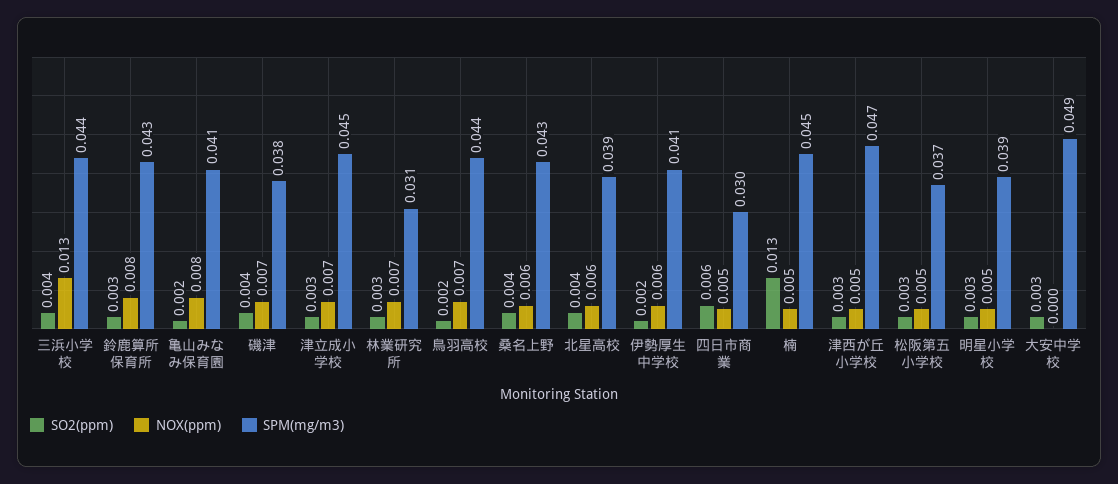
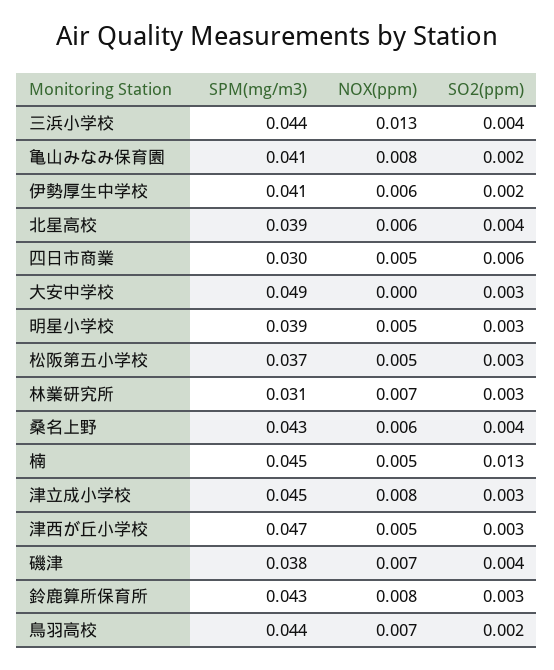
  {
    "SO2(ppm)": {
      "三浜小学校": 0.004,
      "鈴鹿算所保育所": 0.003,
      "亀山みなみ保育園": 0.002,
      "磯津": 0.004,
      "津立成小学校": 0.003,
      "林業研究所": 0.003,
      "鳥羽高校": 0.002,
      "桑名上野": 0.004,
      "北星高校": 0.004,
      "伊勢厚生中学校": 0.002,
      "四日市商業": 0.006,
      "楠": 0.013,
      "津西が丘小学校": 0.003,
      "松阪第五小学校": 0.003,
      "明星小学校": 0.003,
      "大安中学校": 0.003
    },
    "NOX(ppm)": {
      "三浜小学校": 0.013,
      "鈴鹿算所保育所": 0.008,
      "亀山みなみ保育園": 0.008,
      "磯津": 0.007,
-     "津立成小学校": 0.007,
+     "津立成小学校": 0.008,
      "林業研究所": 0.007,
      "鳥羽高校": 0.007,
      "桑名上野": 0.006,
      "北星高校": 0.006,
      "伊勢厚生中学校": 0.006,
      "四日市商業": 0.005,
      "楠": 0.005,
      "津西が丘小学校": 0.005,
      "松阪第五小学校": 0.005,
      "明星小学校": 0.005,
      "大安中学校": 0
    },
    "SPM(mg/m3)": {
      "三浜小学校": 0.044,
      "鈴鹿算所保育所": 0.043,
      "亀山みなみ保育園": 0.041,
      "磯津": 0.038,
      "津立成小学校": 0.045,
      "林業研究所": 0.031,
      "鳥羽高校": 0.044,
      "桑名上野": 0.043,
      "北星高校": 0.039,
      "伊勢厚生中学校": 0.041,
      "四日市商業": 0.03,
      "楠": 0.045,
      "津西が丘小学校": 0.047,
      "松阪第五小学校": 0.037,
      "明星小学校": 0.039,
      "大安中学校": 0.049
    }
  }

